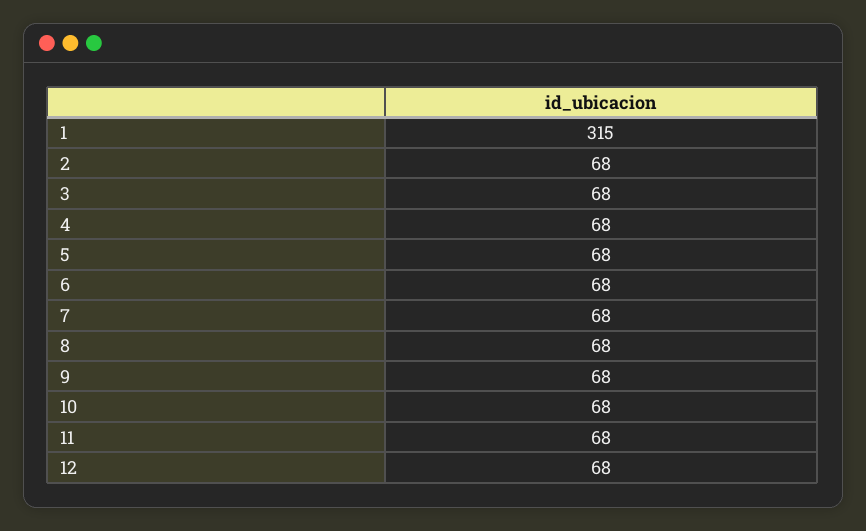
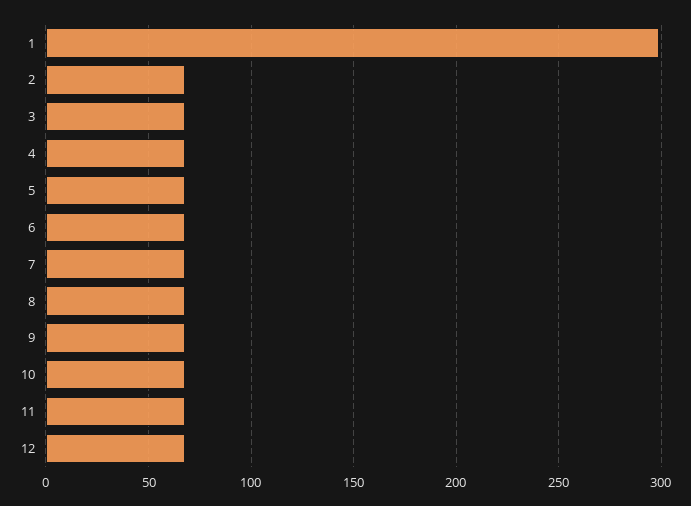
  {
-   "1": 315,
+   "1": 300,
    "2": 68,
    "3": 68,
    "4": 68,
    "5": 68,
    "6": 68,
    "7": 68,
    "8": 68,
    "9": 68,
    "10": 68,
    "11": 68,
    "12": 68
  }

